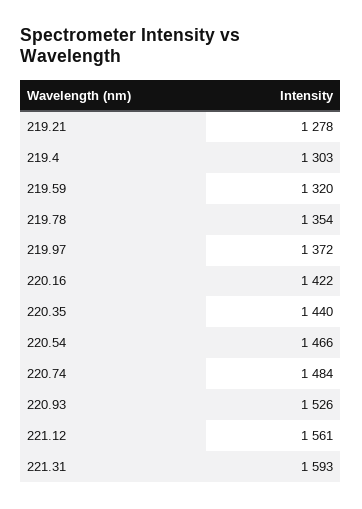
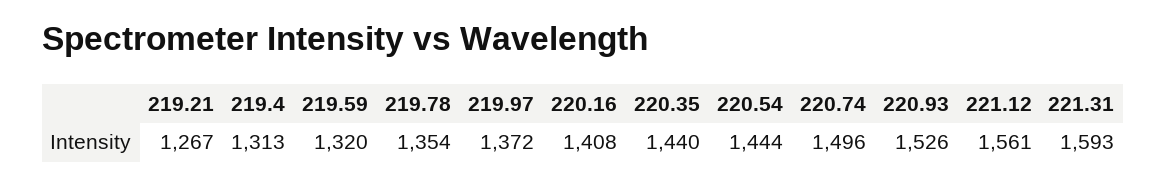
  {
-   "219.21": 1278,
+   "219.21": 1267,
-   "219.4": 1303,
+   "219.4": 1313,
    "219.59": 1320,
    "219.78": 1354,
    "219.97": 1372,
-   "220.16": 1422,
+   "220.16": 1408,
    "220.35": 1440,
-   "220.54": 1466,
+   "220.54": 1444,
-   "220.74": 1484,
+   "220.74": 1496,
    "220.93": 1526,
    "221.12": 1561,
    "221.31": 1593
  }

